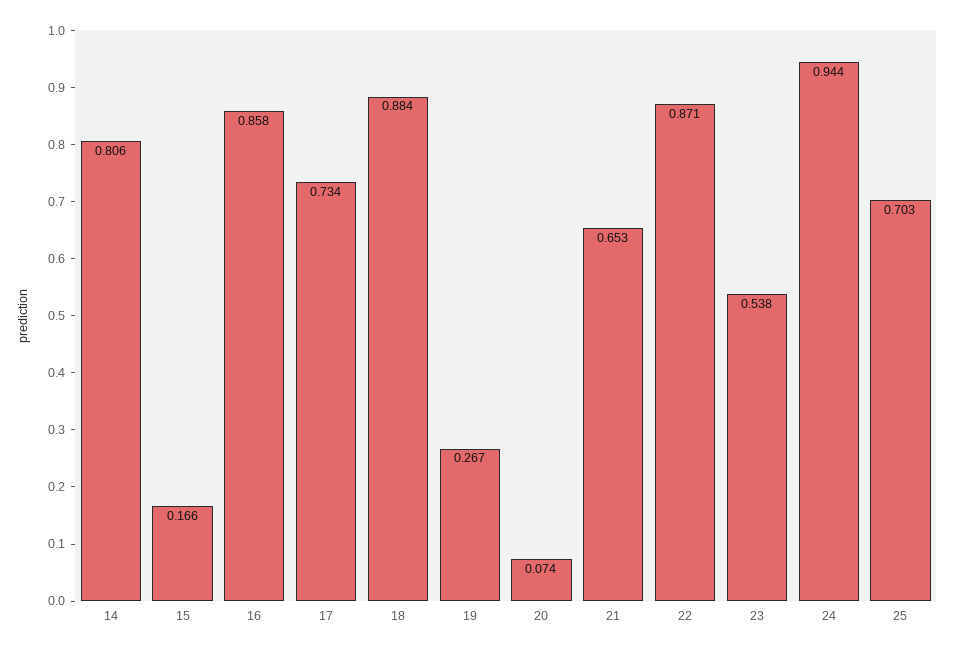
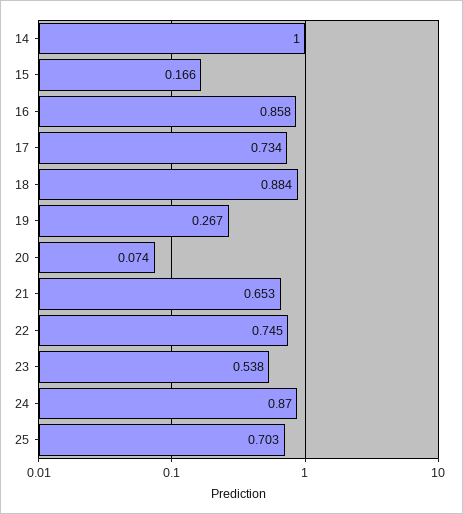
  {
-   "14": 0.806,
+   "14": 1,
    "15": 0.166,
    "16": 0.858,
    "17": 0.734,
    "18": 0.884,
    "19": 0.267,
    "20": 0.074,
    "21": 0.653,
-   "22": 0.871,
+   "22": 0.745,
    "23": 0.538,
-   "24": 0.944,
+   "24": 0.87,
    "25": 0.703
  }

